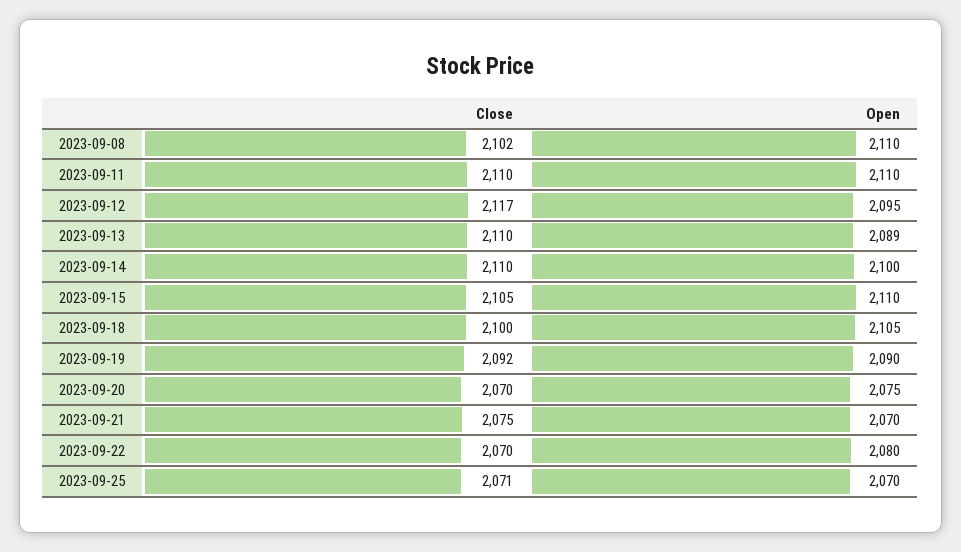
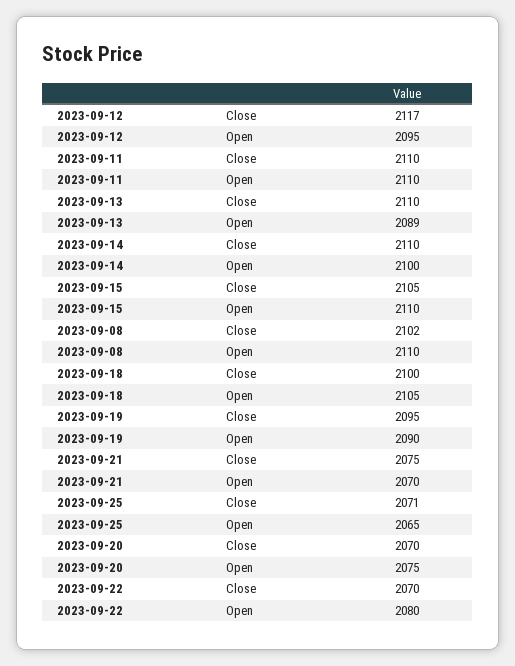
  {
    "Close": {
      "2023-09-08": 2102,
      "2023-09-11": 2110,
      "2023-09-12": 2117,
      "2023-09-13": 2110,
      "2023-09-14": 2110,
      "2023-09-15": 2105,
      "2023-09-18": 2100,
-     "2023-09-19": 2092,
+     "2023-09-19": 2095,
      "2023-09-20": 2070,
      "2023-09-21": 2075,
      "2023-09-22": 2070,
      "2023-09-25": 2071
    },
    "Open": {
      "2023-09-08": 2110,
      "2023-09-11": 2110,
      "2023-09-12": 2095,
      "2023-09-13": 2089,
      "2023-09-14": 2100,
      "2023-09-15": 2110,
      "2023-09-18": 2105,
      "2023-09-19": 2090,
      "2023-09-20": 2075,
      "2023-09-21": 2070,
      "2023-09-22": 2080,
-     "2023-09-25": 2070
+     "2023-09-25": 2065
    }
  }

